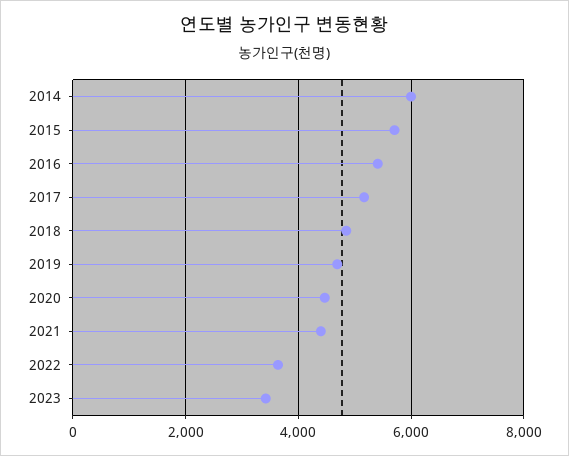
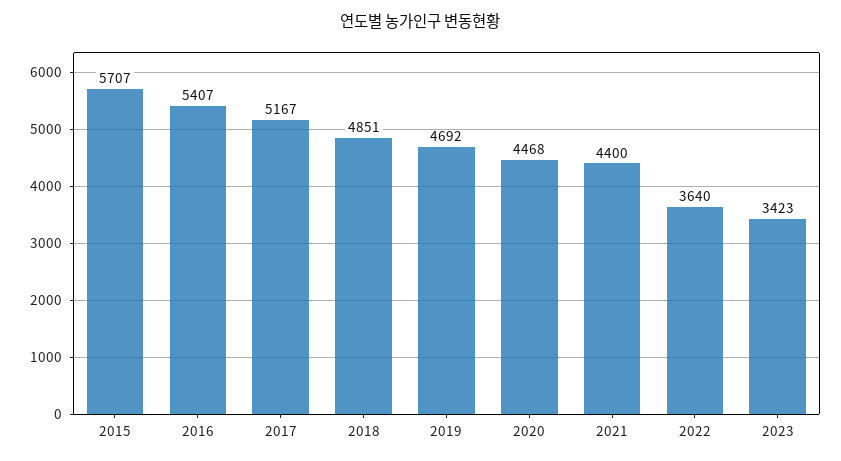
  {
-   "2014": 6000,
    "2015": 5707,
    "2016": 5407,
    "2017": 5167,
    "2018": 4851,
    "2019": 4692,
    "2020": 4468,
    "2021": 4400,
    "2022": 3640,
    "2023": 3423
  }

